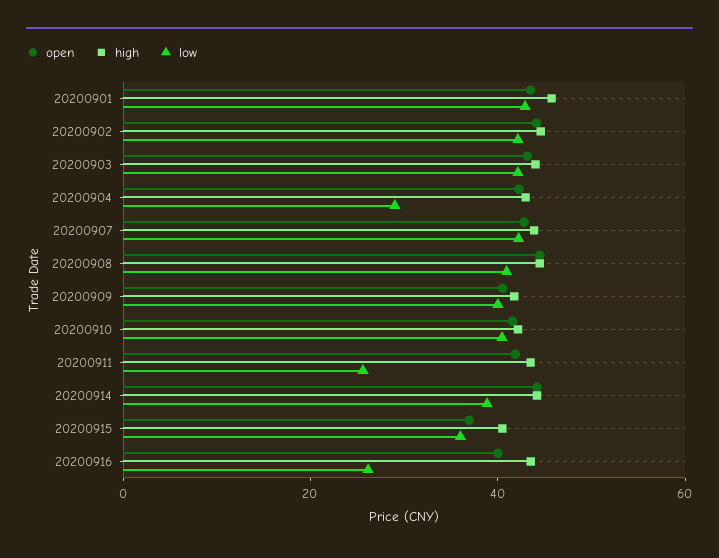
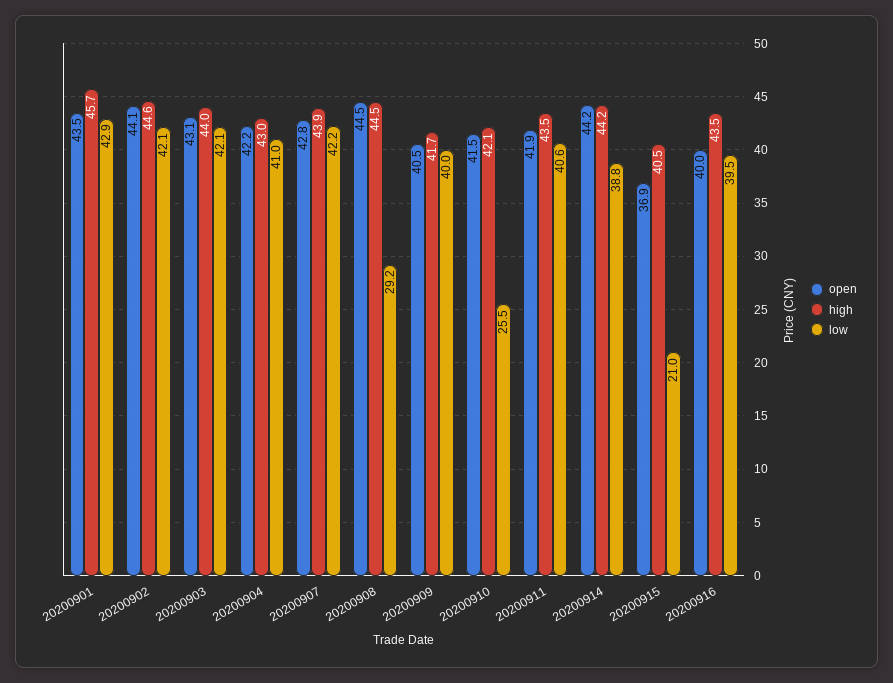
  {
    "open": {
      "20200901": 43.5,
      "20200902": 44.1,
      "20200903": 43.1,
      "20200904": 42.2,
      "20200907": 42.8,
      "20200908": 44.5,
      "20200909": 40.5,
      "20200910": 41.5,
      "20200911": 41.9,
      "20200914": 44.2,
      "20200915": 36.9,
      "20200916": 40
    },
    "high": {
      "20200901": 45.7,
      "20200902": 44.6,
      "20200903": 44,
      "20200904": 43,
      "20200907": 43.9,
      "20200908": 44.5,
      "20200909": 41.7,
      "20200910": 42.1,
      "20200911": 43.5,
      "20200914": 44.2,
      "20200915": 40.5,
      "20200916": 43.5
    },
    "low": {
      "20200901": 42.9,
      "20200902": 42.1,
      "20200903": 42.1,
-     "20200904": 30,
+     "20200904": 41,
      "20200907": 42.2,
-     "20200908": 40,
+     "20200908": 29.2,
      "20200909": 40,
-     "20200910": 40,
+     "20200910": 25.5,
-     "20200911": 25,
+     "20200911": 40.6,
      "20200914": 38.8,
-     "20200915": 35,
+     "20200915": 21,
-     "20200916": 25
+     "20200916": 39.5
    }
  }

